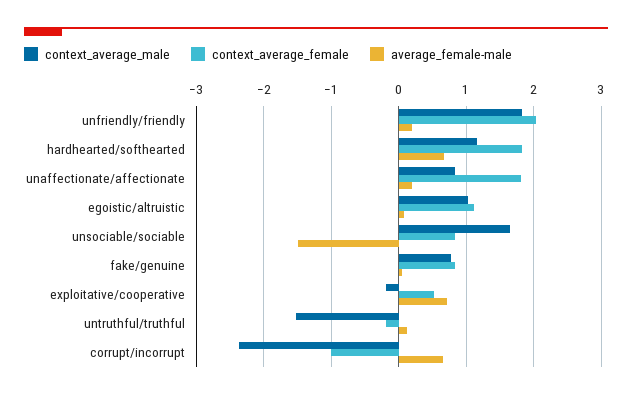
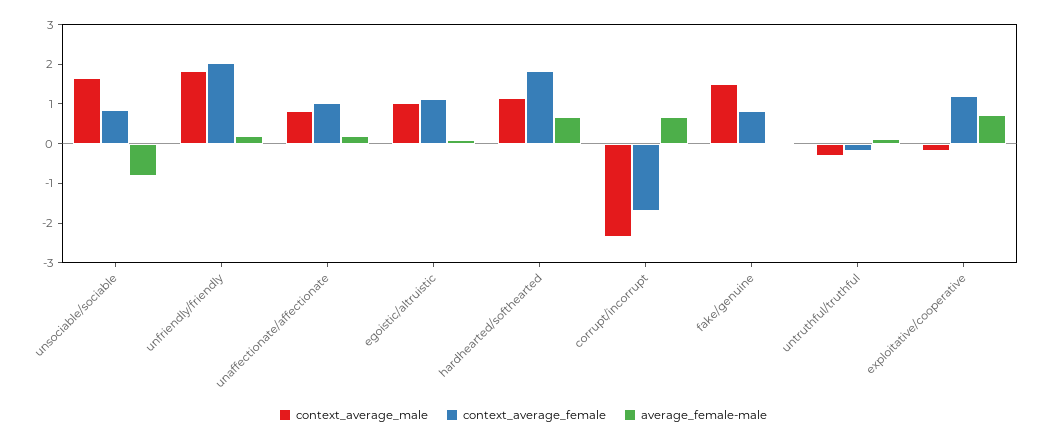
  {
    "context_average_male": {
      "unfriendly/friendly": 1.8,
      "hardhearted/softhearted": 1.2,
      "unaffectionate/affectionate": 0.8,
      "egoistic/altruistic": 1,
      "unsociable/sociable": 1.6,
-     "fake/genuine": 0.8,
+     "fake/genuine": 1.5,
      "exploitative/cooperative": -0.2,
-     "untruthful/truthful": -1.5,
+     "untruthful/truthful": -0.25,
      "corrupt/incorrupt": -2.4
    },
    "context_average_female": {
      "unfriendly/friendly": 2,
      "hardhearted/softhearted": 1.8,
-     "unaffectionate/affectionate": 1.8,
+     "unaffectionate/affectionate": 1,
      "egoistic/altruistic": 1.1,
      "unsociable/sociable": 0.8,
      "fake/genuine": 0.8,
-     "exploitative/cooperative": 0.5,
+     "exploitative/cooperative": 1.25,
      "untruthful/truthful": -0.2,
-     "corrupt/incorrupt": -1
+     "corrupt/incorrupt": -1.75
    },
    "average_female-male": {
      "unfriendly/friendly": 0.2,
      "hardhearted/softhearted": 0.7,
      "unaffectionate/affectionate": 0.2,
      "egoistic/altruistic": 0.1,
-     "unsociable/sociable": -1.5,
+     "unsociable/sociable": -0.75,
      "fake/genuine": 0,
      "exploitative/cooperative": 0.7,
      "untruthful/truthful": 0.1,
      "corrupt/incorrupt": 0.7
    }
  }

